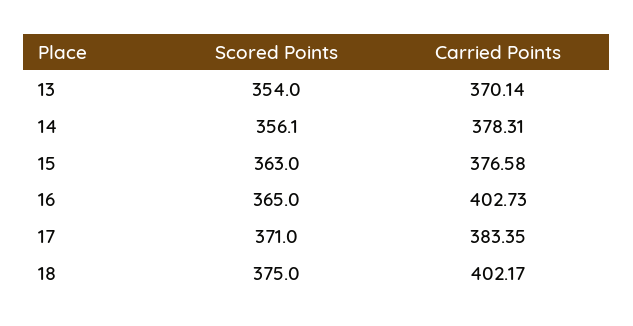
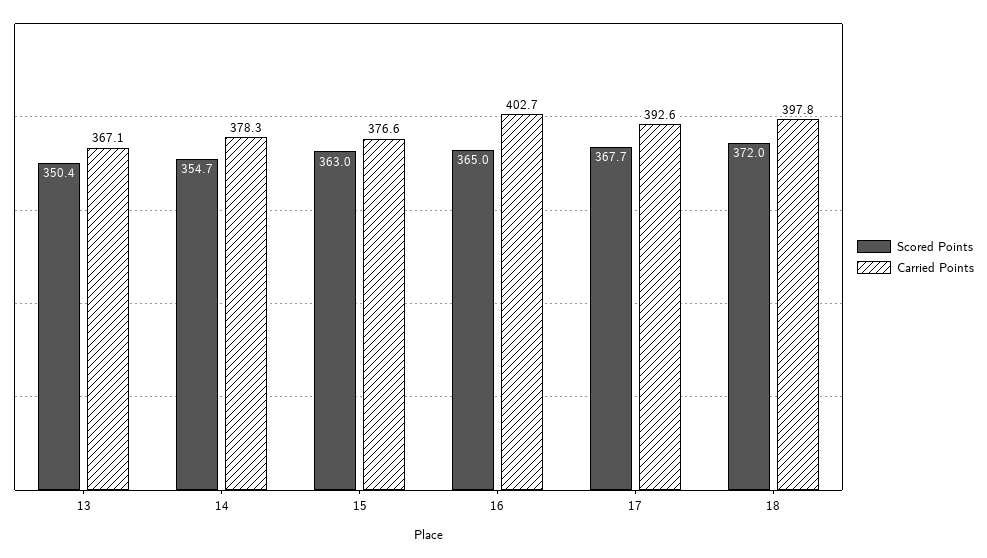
  {
    "Scored Points": {
-     "13": 354,
+     "13": 350.4,
-     "14": 356.1,
+     "14": 354.7,
      "15": 363,
      "16": 365,
-     "17": 371,
+     "17": 367.7,
-     "18": 375
+     "18": 372
    },
    "Carried Points": {
-     "13": 370.14,
+     "13": 367.1,
      "14": 378.31,
      "15": 376.58,
      "16": 402.73,
-     "17": 383.35,
+     "17": 392.6,
-     "18": 402.17
+     "18": 397.8
    }
  }

